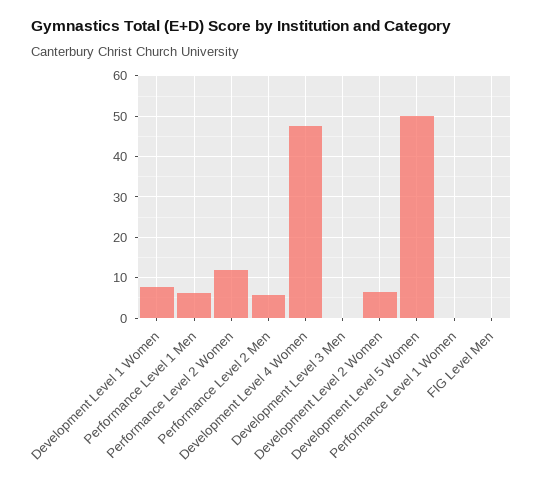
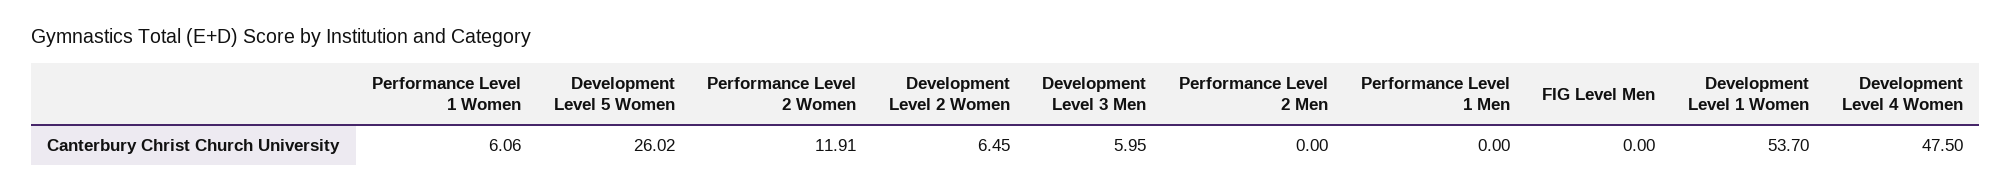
  {
-   "Development Level 1 Women": 8,
+   "Development Level 1 Women": 53.7,
-   "Performance Level 1 Men": 6,
+   "Performance Level 1 Men": 0,
    "Performance Level 2 Women": 11.91,
-   "Performance Level 2 Men": 6,
+   "Performance Level 2 Men": 0,
    "Development Level 4 Women": 47.5,
-   "Development Level 3 Men": 0,
+   "Development Level 3 Men": 5.95,
    "Development Level 2 Women": 6.45,
-   "Development Level 5 Women": 50,
+   "Development Level 5 Women": 26.02,
-   "Performance Level 1 Women": 0,
+   "Performance Level 1 Women": 6.06,
    "FIG Level Men": 0
  }

